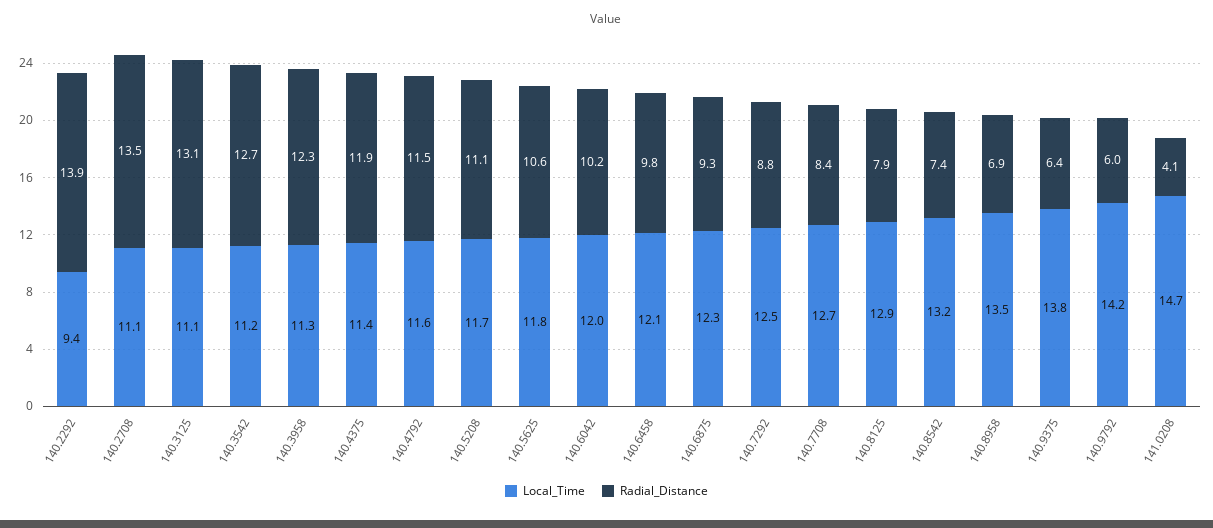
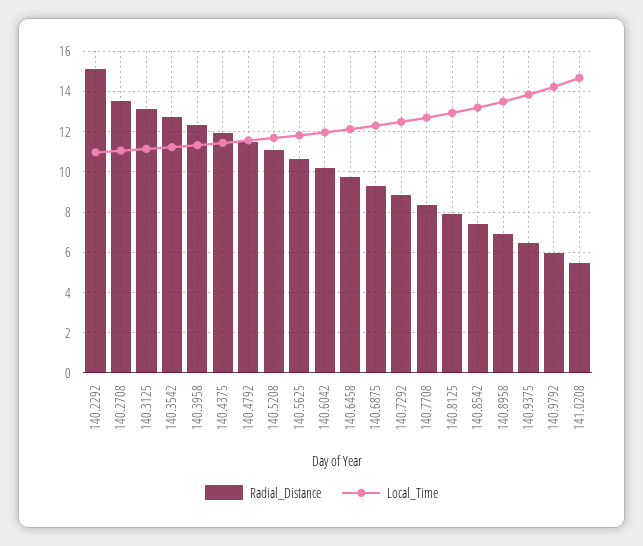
  {
    "Local_Time": {
-     "140.2292": 9.4,
+     "140.2292": 11,
      "140.2708": 11.1,
      "140.3125": 11.1,
      "140.3542": 11.2,
      "140.3958": 11.3,
      "140.4375": 11.4,
      "140.4792": 11.6,
      "140.5208": 11.7,
      "140.5625": 11.8,
      "140.6042": 12,
      "140.6458": 12.1,
      "140.6875": 12.3,
      "140.7292": 12.5,
      "140.7708": 12.7,
      "140.8125": 12.9,
      "140.8542": 13.2,
      "140.8958": 13.5,
      "140.9375": 13.8,
      "140.9792": 14.2,
      "141.0208": 14.7
    },
    "Radial_Distance": {
-     "140.2292": 13.9,
+     "140.2292": 15,
      "140.2708": 13.5,
      "140.3125": 13.1,
      "140.3542": 12.7,
      "140.3958": 12.3,
      "140.4375": 11.9,
      "140.4792": 11.5,
      "140.5208": 11.1,
      "140.5625": 10.6,
      "140.6042": 10.2,
      "140.6458": 9.8,
      "140.6875": 9.3,
      "140.7292": 8.8,
      "140.7708": 8.4,
      "140.8125": 7.9,
      "140.8542": 7.4,
      "140.8958": 6.9,
      "140.9375": 6.4,
      "140.9792": 6,
-     "141.0208": 4.1
+     "141.0208": 5.5
    }
  }

